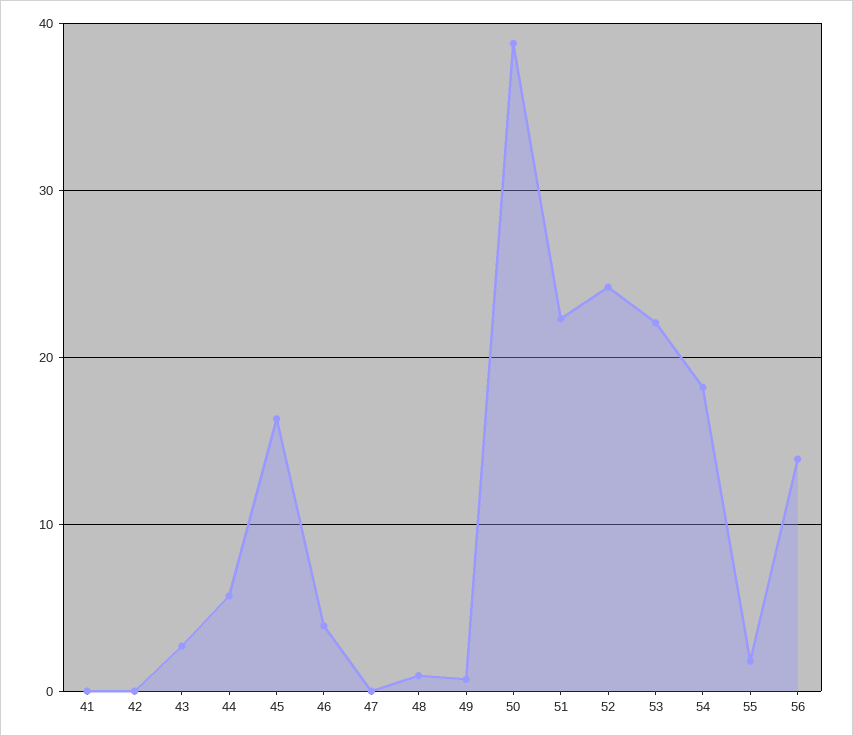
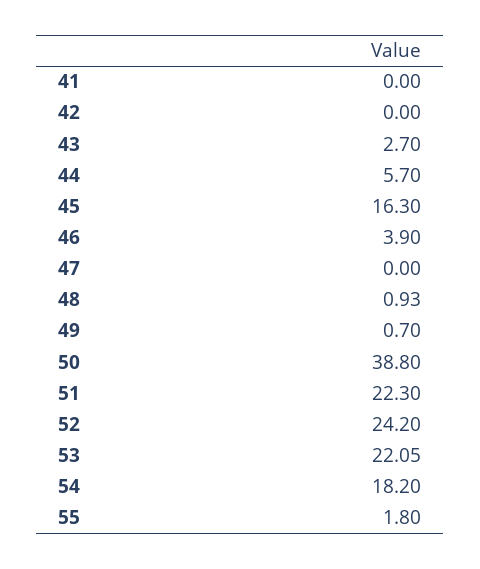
  {
    "41": 0,
    "42": 0,
    "43": 2.7,
    "44": 5.7,
    "45": 16.3,
    "46": 3.9,
    "47": 0,
    "48": 0.93,
    "49": 0.7,
    "50": 38.8,
    "51": 22.3,
    "52": 24.2,
    "53": 22.05,
    "54": 18.2,
-   "55": 1.8,
+   "55": 1.8
-   "56": 14
  }

